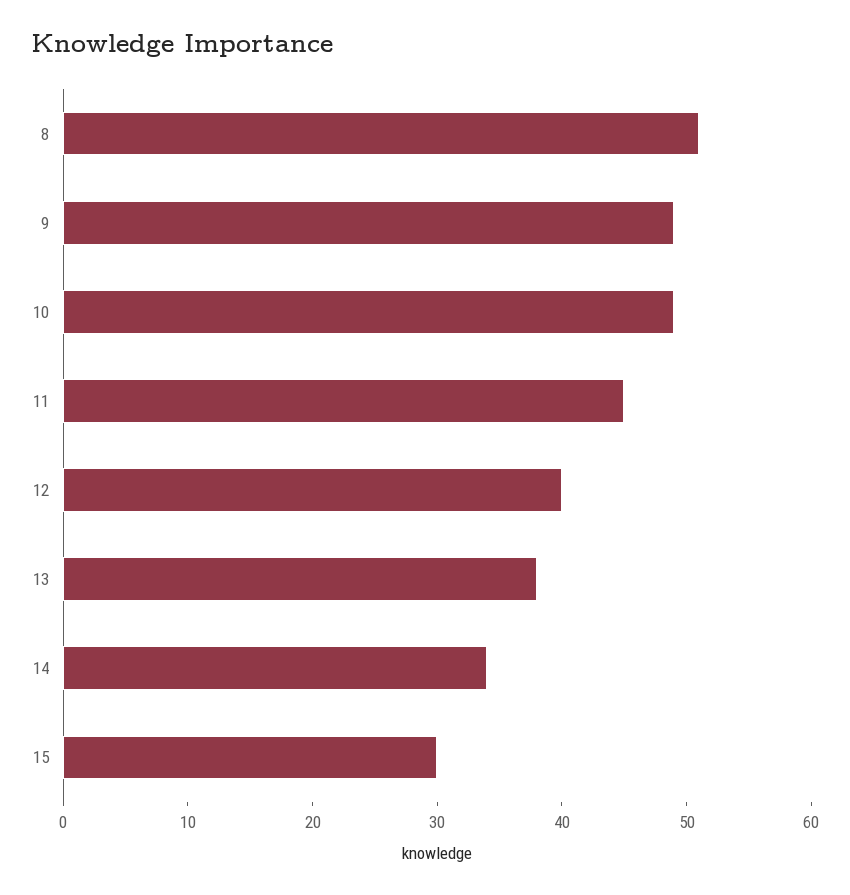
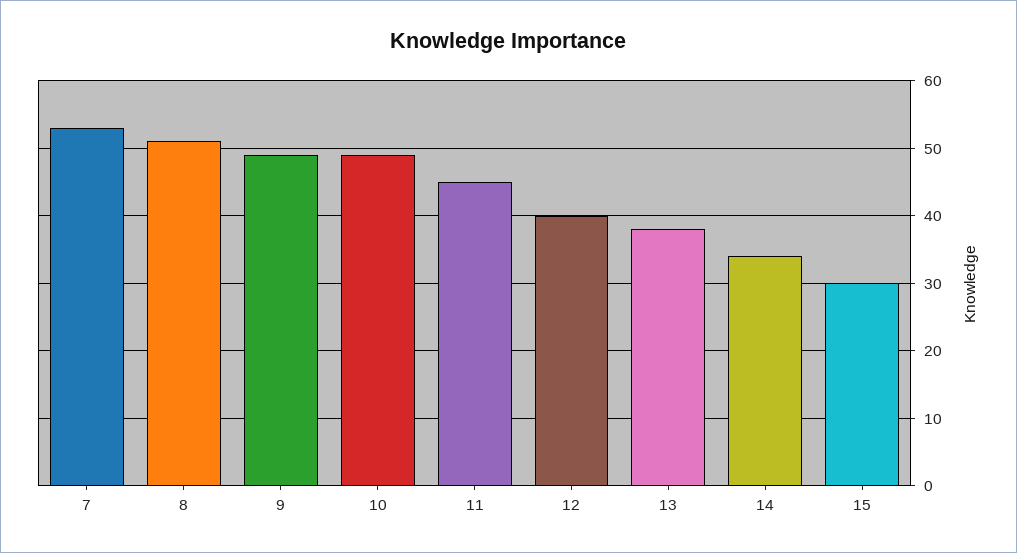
  {
    "8": 51,
    "9": 49,
    "10": 49,
    "11": 45,
    "12": 40,
    "13": 38,
    "14": 34,
-   "15": 30
+   "15": 30,
+   "7": 53
  }

